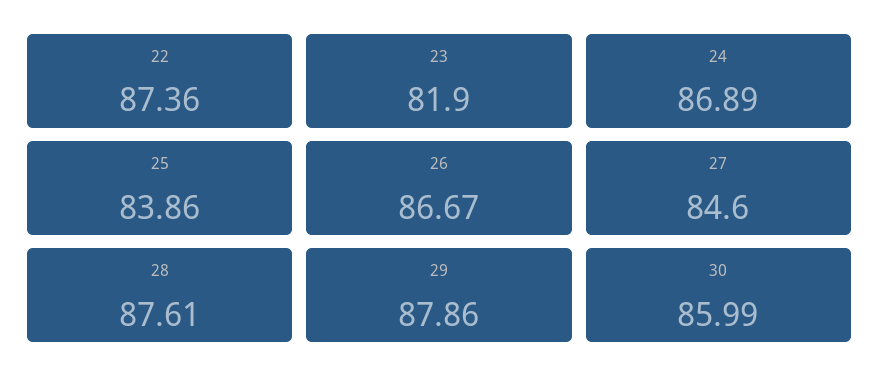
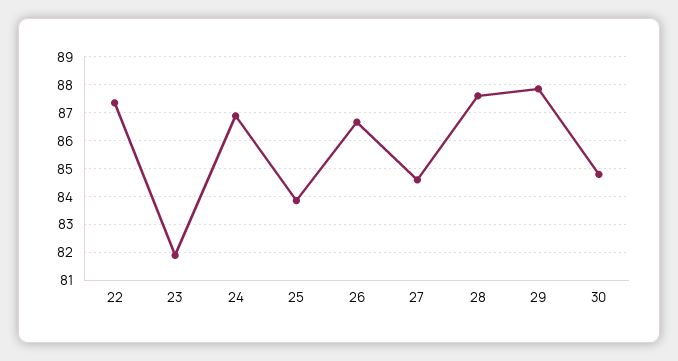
  {
    "22": 87.36,
    "23": 81.9,
    "24": 86.89,
    "25": 83.86,
    "26": 86.67,
    "27": 84.6,
    "28": 87.61,
    "29": 87.86,
-   "30": 85.99
+   "30": 84.75
  }

